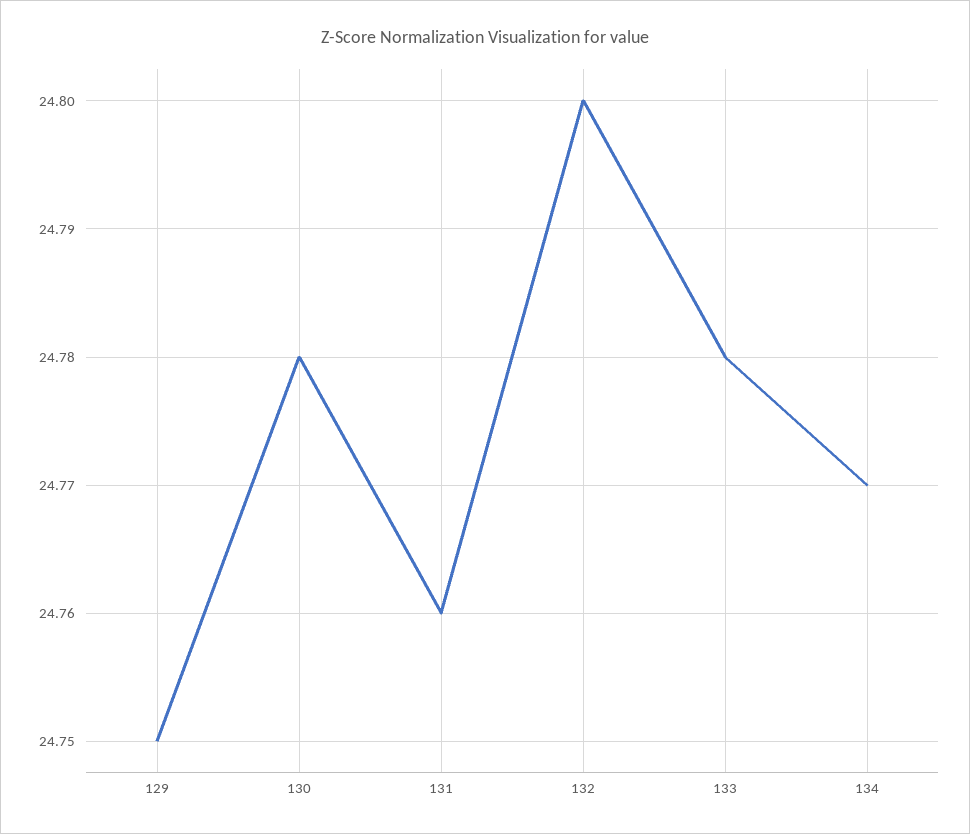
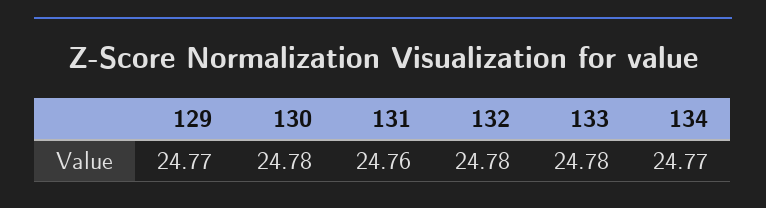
  {
-   "129": 24.75,
+   "129": 24.77,
    "130": 24.78,
    "131": 24.76,
-   "132": 24.8,
+   "132": 24.78,
    "133": 24.78,
    "134": 24.77
  }

